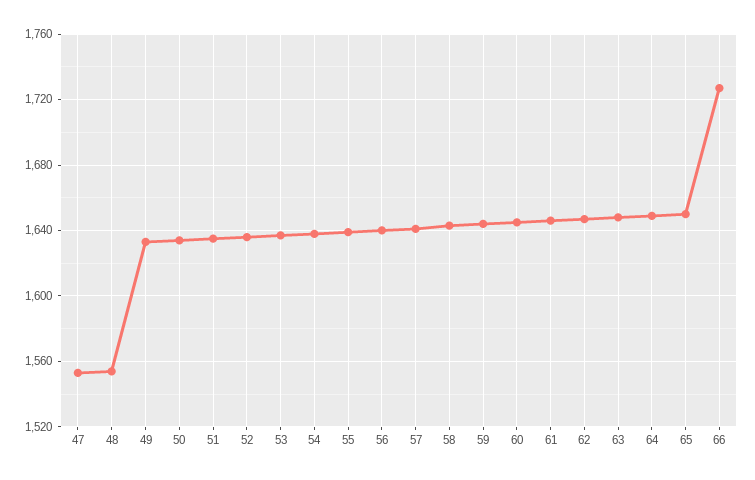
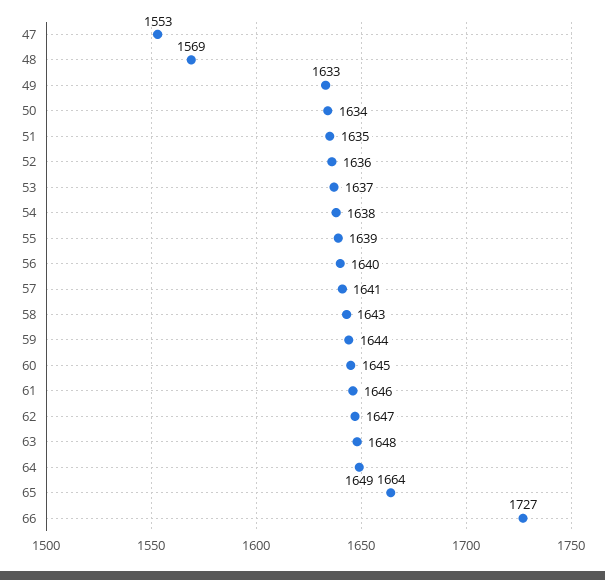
  {
    "47": 1553,
-   "48": 1555,
+   "48": 1569,
    "49": 1633,
    "50": 1634,
    "51": 1635,
    "52": 1636,
    "53": 1637,
    "54": 1638,
    "55": 1639,
    "56": 1640,
    "57": 1641,
    "58": 1643,
    "59": 1644,
    "60": 1645,
    "61": 1646,
    "62": 1647,
    "63": 1648,
    "64": 1649,
-   "65": 1650,
+   "65": 1664,
    "66": 1727
  }

